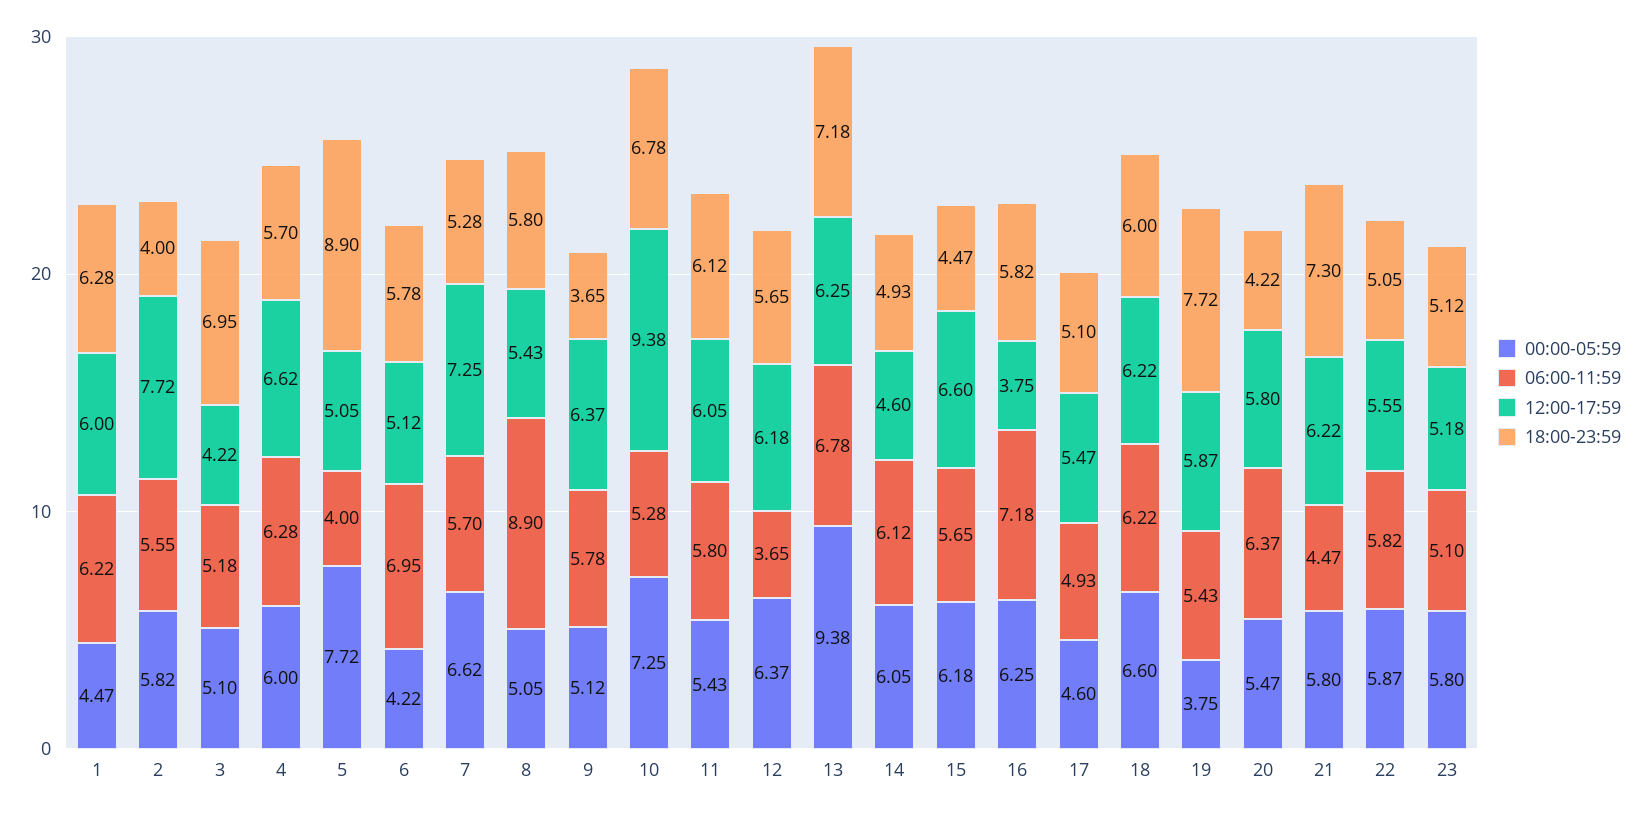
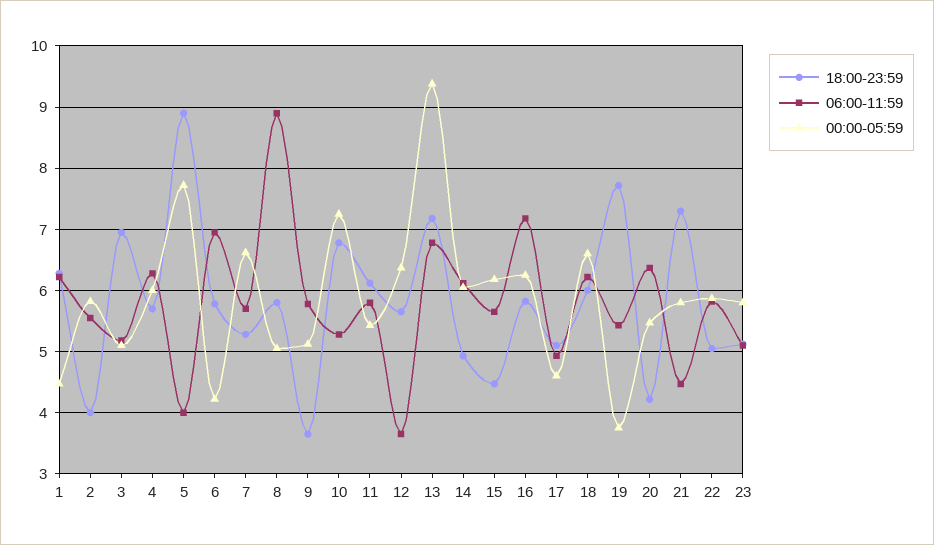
  {
    "00:00-05:59": {
      "1": 4.47,
      "2": 5.82,
      "3": 5.1,
      "4": 6,
      "5": 7.72,
      "6": 4.22,
      "7": 6.62,
      "8": 5.05,
      "9": 5.12,
      "10": 7.25,
      "11": 5.43,
      "12": 6.37,
      "13": 9.38,
      "14": 6.05,
      "15": 6.18,
      "16": 6.25,
      "17": 4.6,
      "18": 6.6,
      "19": 3.75,
      "20": 5.47,
      "21": 5.8,
      "22": 5.87,
      "23": 5.8
    },
    "06:00-11:59": {
      "1": 6.22,
      "2": 5.55,
      "3": 5.18,
      "4": 6.28,
      "5": 4,
      "6": 6.95,
      "7": 5.7,
      "8": 8.9,
      "9": 5.78,
      "10": 5.28,
      "11": 5.8,
      "12": 3.65,
      "13": 6.78,
      "14": 6.12,
      "15": 5.65,
      "16": 7.18,
      "17": 4.93,
      "18": 6.22,
      "19": 5.43,
      "20": 6.37,
      "21": 4.47,
      "22": 5.82,
      "23": 5.1
    },
-   "12:00-17:59": {
-     "1": 6,
-     "2": 7.72,
-     "3": 4.22,
-     "4": 6.62,
-     "5": 5.05,
-     "6": 5.12,
-     "7": 7.25,
-     "8": 5.43,
-     "9": 6.37,
-     "10": 9.38,
-     "11": 6.05,
-     "12": 6.18,
-     "13": 6.25,
-     "14": 4.6,
-     "15": 6.6,
-     "16": 3.75,
-     "17": 5.47,
-     "18": 6.22,
-     "19": 5.87,
-     "20": 5.8,
-     "21": 6.22,
-     "22": 5.55,
-     "23": 5.18
-   },
    "18:00-23:59": {
      "1": 6.28,
      "2": 4,
      "3": 6.95,
      "4": 5.7,
      "5": 8.9,
      "6": 5.78,
      "7": 5.28,
      "8": 5.8,
      "9": 3.65,
      "10": 6.78,
      "11": 6.12,
      "12": 5.65,
      "13": 7.18,
      "14": 4.93,
      "15": 4.47,
      "16": 5.82,
      "17": 5.1,
      "18": 6,
      "19": 7.72,
      "20": 4.22,
      "21": 7.3,
      "22": 5.05,
      "23": 5.12
    }
  }

